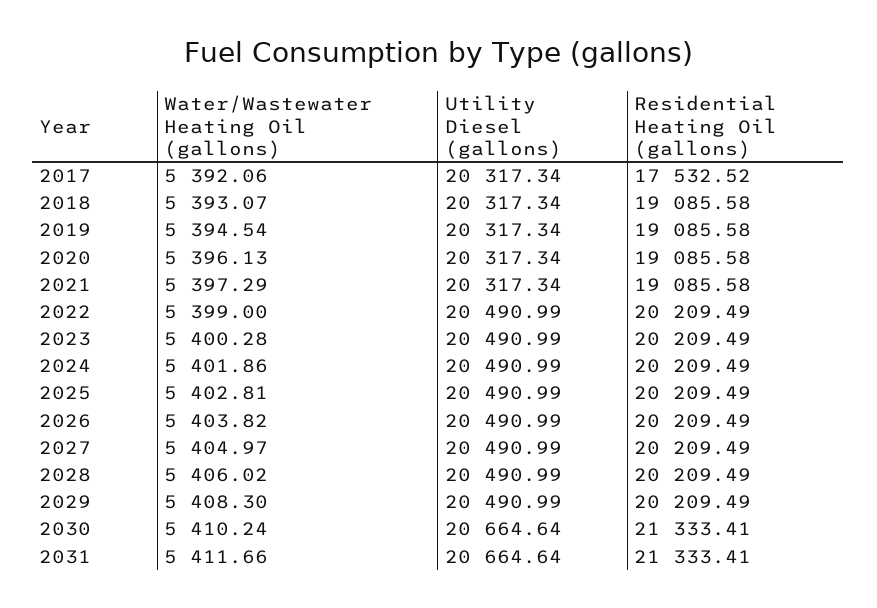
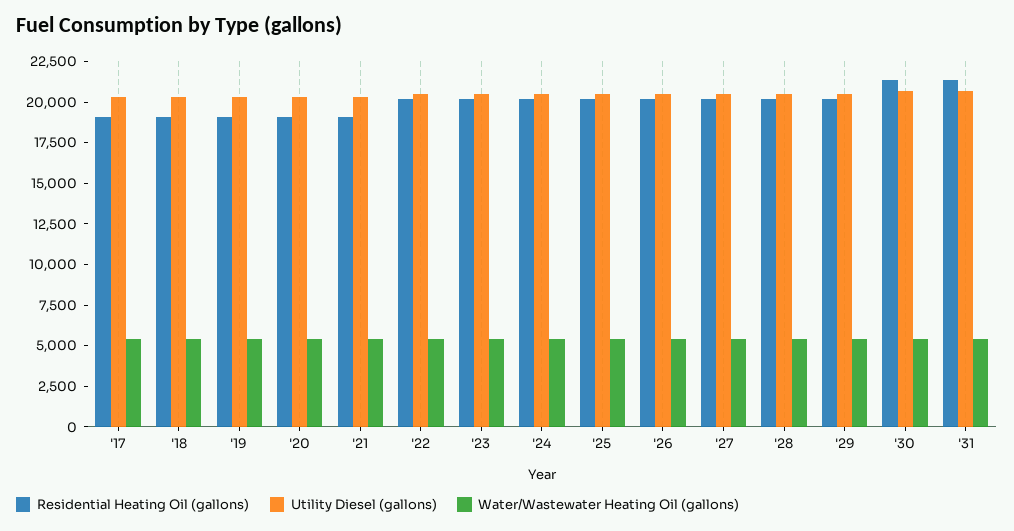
  {
    "Water/Wastewater Heating Oil (gallons)": {
      "2017": 5392.06,
      "2018": 5393.07,
      "2019": 5394.54,
      "2020": 5396.13,
      "2021": 5397.29,
      "2022": 5399,
      "2023": 5400.28,
      "2024": 5401.86,
      "2025": 5402.81,
      "2026": 5403.82,
      "2027": 5404.97,
      "2028": 5406.02,
      "2029": 5408.3,
      "2030": 5410.24,
      "2031": 5411.66
    },
    "Utility Diesel (gallons)": {
      "2017": 20317.34,
      "2018": 20317.34,
      "2019": 20317.34,
      "2020": 20317.34,
      "2021": 20317.34,
      "2022": 20490.99,
      "2023": 20490.99,
      "2024": 20490.99,
      "2025": 20490.99,
      "2026": 20490.99,
      "2027": 20490.99,
      "2028": 20490.99,
      "2029": 20490.99,
      "2030": 20664.64,
      "2031": 20664.64
    },
    "Residential Heating Oil (gallons)": {
-     "2017": 17532.52,
+     "2017": 19000,
      "2018": 19085.58,
      "2019": 19085.58,
      "2020": 19085.58,
      "2021": 19085.58,
      "2022": 20209.49,
      "2023": 20209.49,
      "2024": 20209.49,
      "2025": 20209.49,
      "2026": 20209.49,
      "2027": 20209.49,
      "2028": 20209.49,
      "2029": 20209.49,
      "2030": 21333.41,
      "2031": 21333.41
    }
  }

